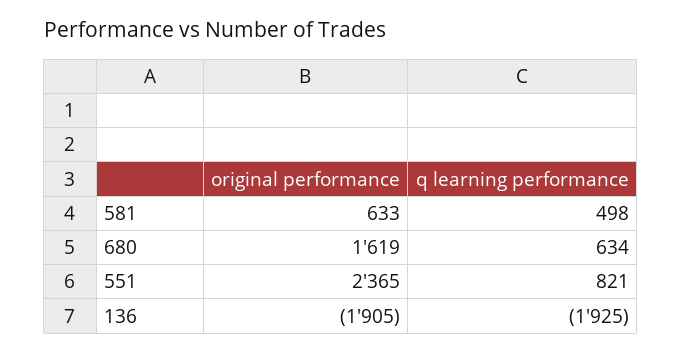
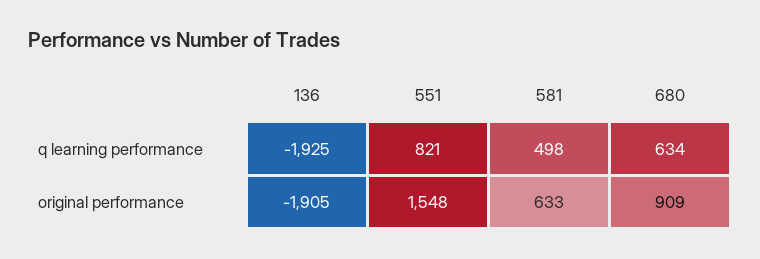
  {
    "original performance": {
      "581": 633,
-     "680": 1619,
+     "680": 909,
-     "551": 2365,
+     "551": 1548,
      "136": -1905
    },
    "q learning performance": {
      "581": 498,
      "680": 634,
      "551": 821,
      "136": -1925
    }
  }

